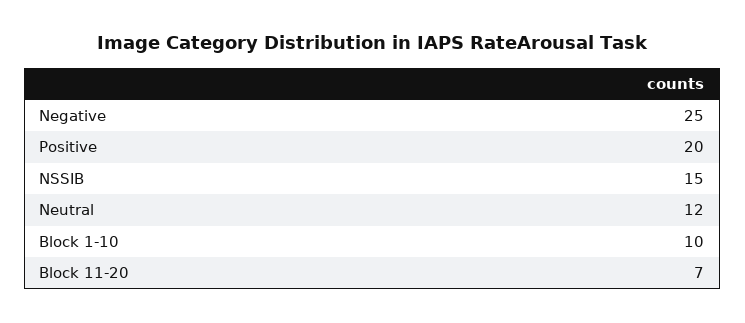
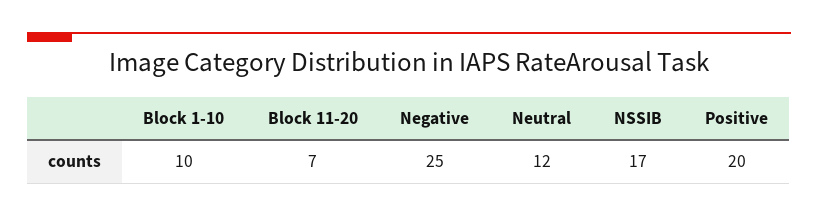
  {
    "Negative": 25,
    "Positive": 20,
-   "NSSIB": 15,
+   "NSSIB": 17,
    "Neutral": 12,
    "Block 1-10": 10,
    "Block 11-20": 7
  }

